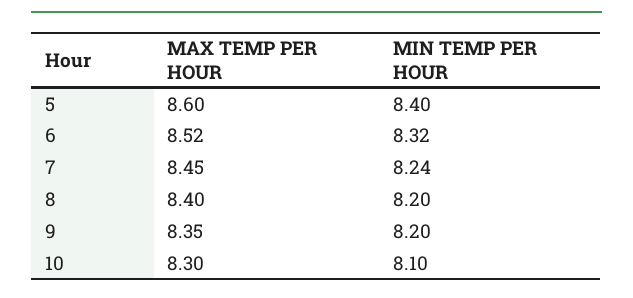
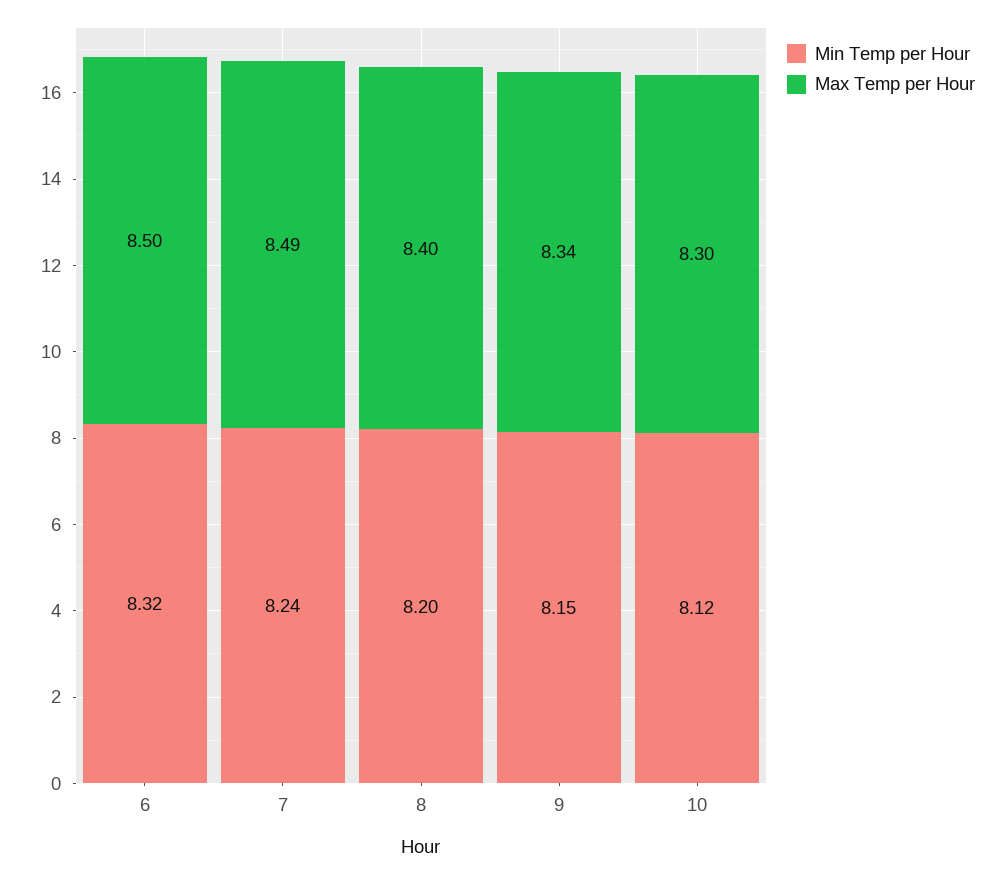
  {
    "MAX TEMP PER HOUR": {
-     "5": 8.6,
-     "6": 8.52,
+     "6": 8.5,
-     "7": 8.45,
+     "7": 8.49,
      "8": 8.4,
-     "9": 8.35,
+     "9": 8.34,
      "10": 8.3
    },
    "MIN TEMP PER HOUR": {
-     "5": 8.4,
      "6": 8.32,
      "7": 8.24,
      "8": 8.2,
-     "9": 8.2,
+     "9": 8.15,
-     "10": 8.1
+     "10": 8.12
    }
  }

